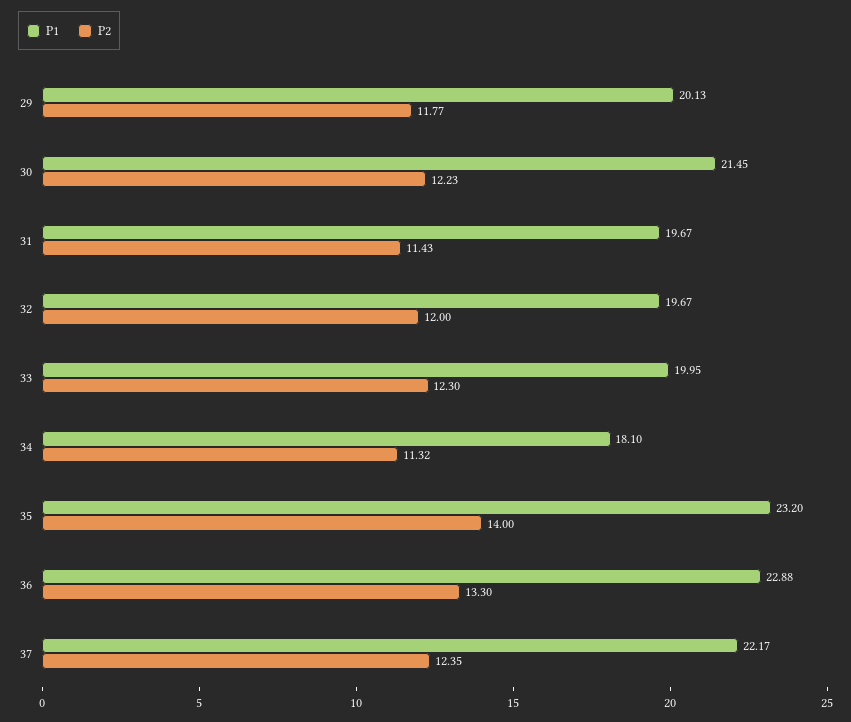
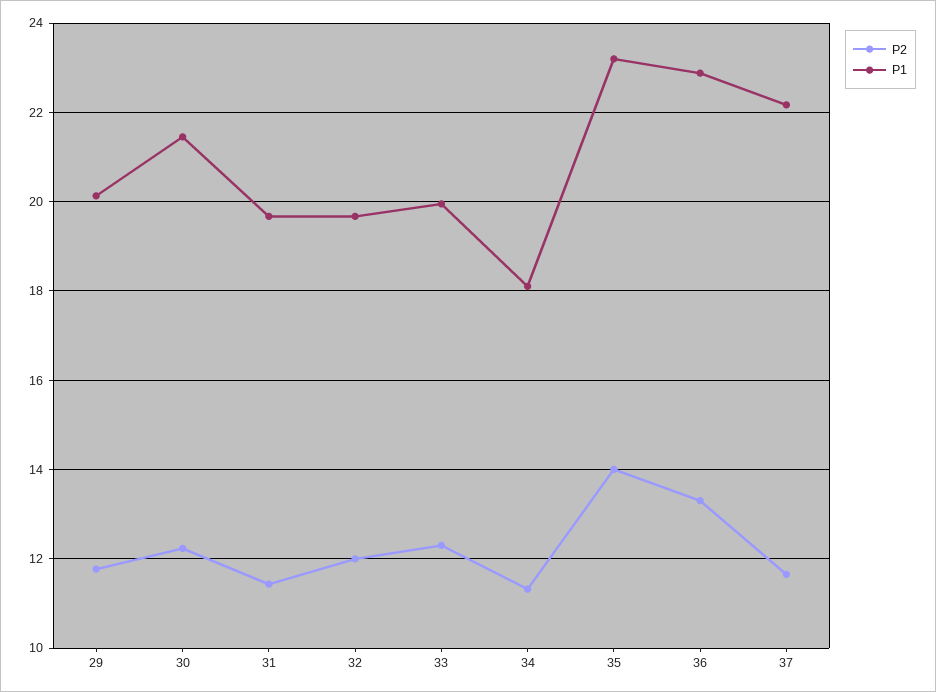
  {
    "P1": {
      "29": 20.13,
      "30": 21.45,
      "31": 19.67,
      "32": 19.67,
      "33": 19.95,
      "34": 18.1,
      "35": 23.2,
      "36": 22.88,
      "37": 22.17
    },
    "P2": {
      "29": 11.77,
      "30": 12.23,
      "31": 11.43,
      "32": 12,
      "33": 12.3,
      "34": 11.32,
      "35": 14,
      "36": 13.3,
-     "37": 12.35
+     "37": 11.6
    }
  }

